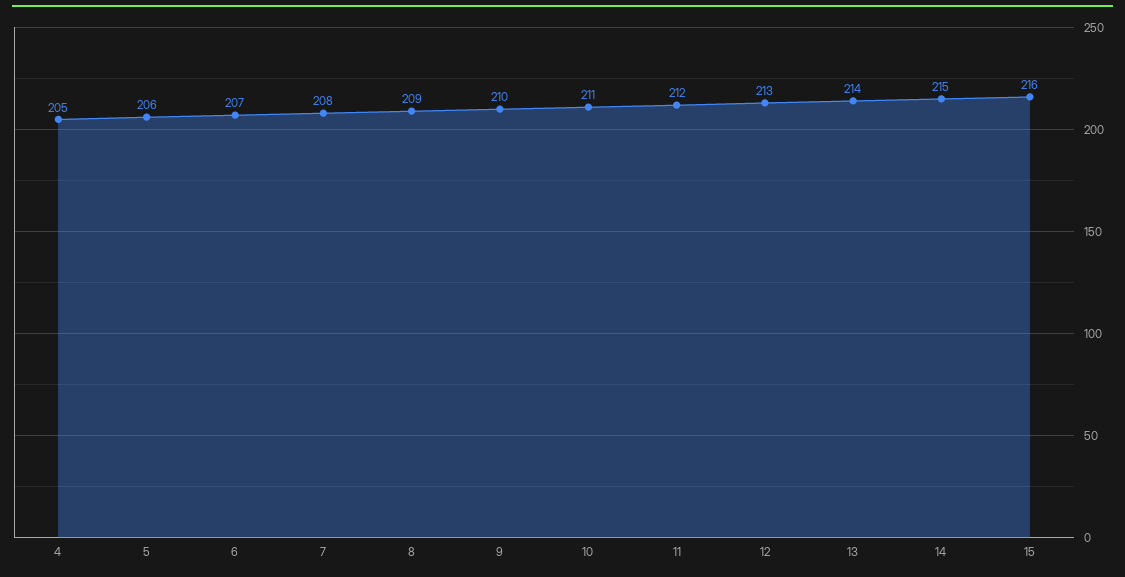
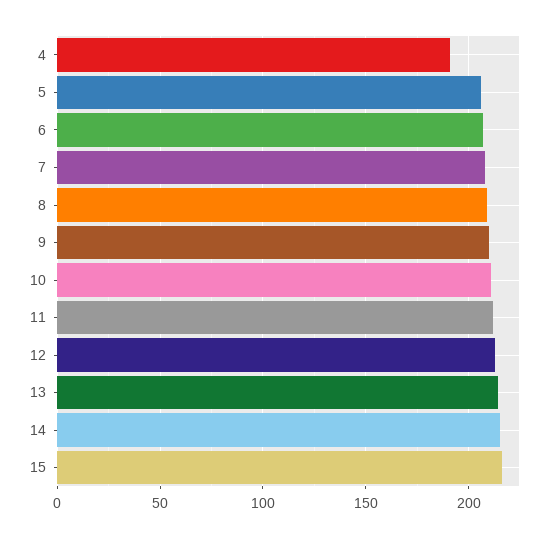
  {
-   "4": 205,
+   "4": 190,
    "5": 206,
    "6": 207,
    "7": 208,
    "8": 209,
    "9": 210,
    "10": 211,
    "11": 212,
    "12": 213,
    "13": 214,
    "14": 215,
    "15": 216
  }

